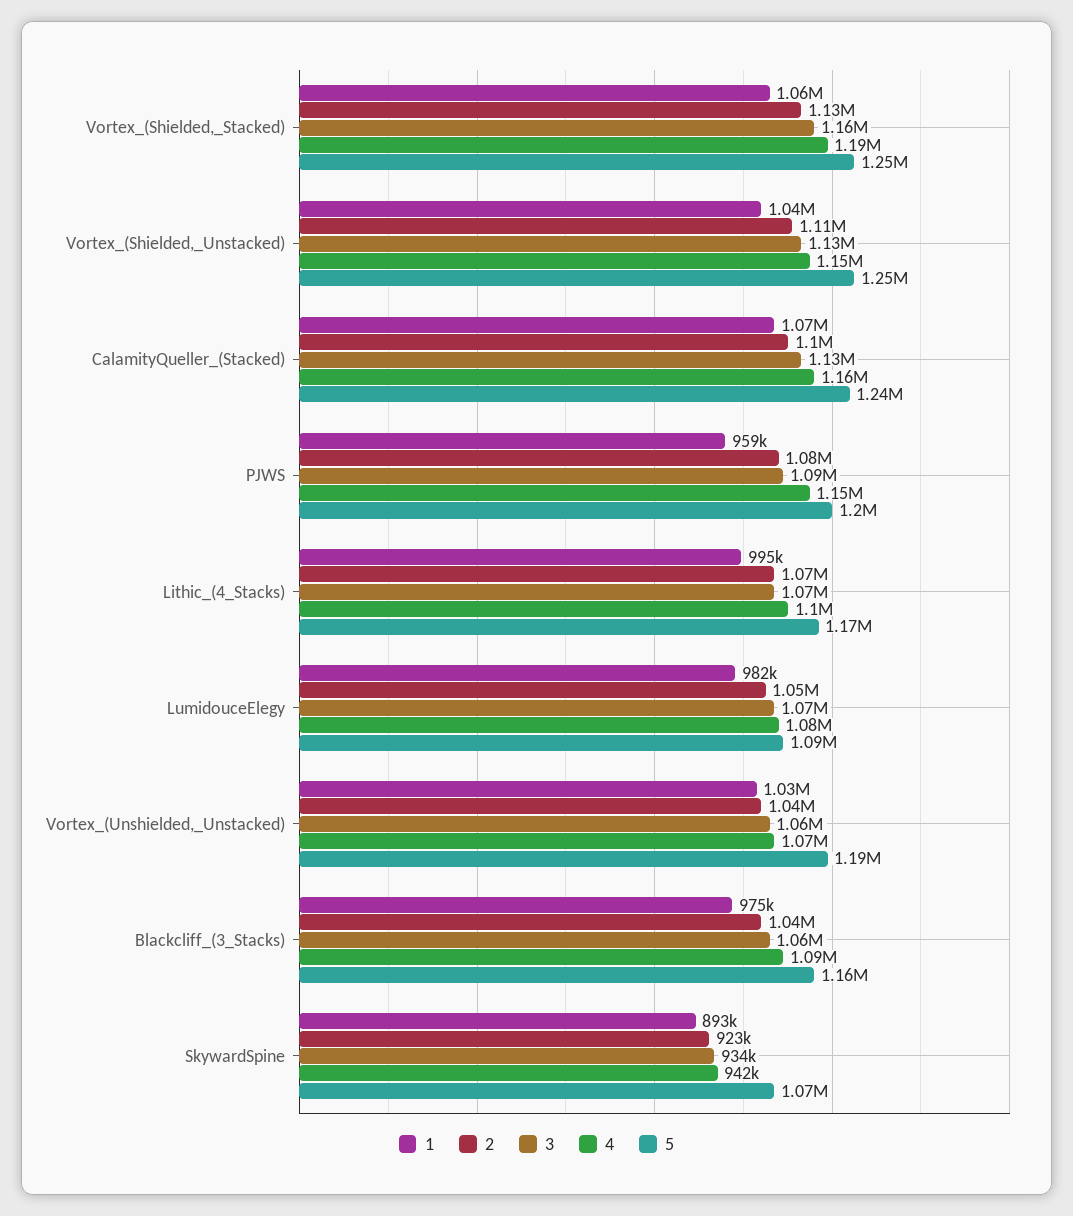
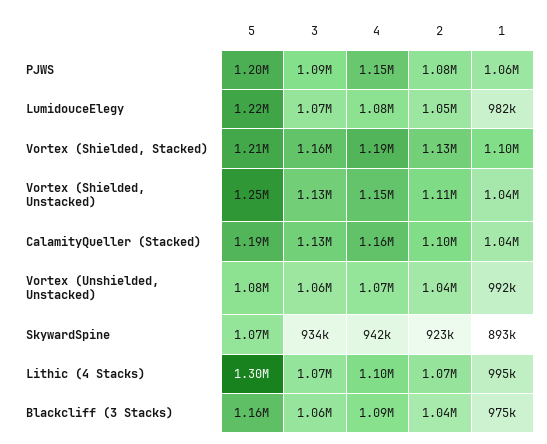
  {
    "1": {
-     "Vortex_(Shielded,_Stacked)": 1060000,
+     "Vortex_(Shielded,_Stacked)": 1100000,
      "Vortex_(Shielded,_Unstacked)": 1040000,
-     "CalamityQueller_(Stacked)": 1070000,
+     "CalamityQueller_(Stacked)": 1040000,
-     "PJWS": 959000,
+     "PJWS": 1060000,
      "Lithic_(4_Stacks)": 995000,
      "LumidouceElegy": 982000,
-     "Vortex_(Unshielded,_Unstacked)": 1030000,
+     "Vortex_(Unshielded,_Unstacked)": 992000,
      "Blackcliff_(3_Stacks)": 975000,
      "SkywardSpine": 893000
    },
    "2": {
      "Vortex_(Shielded,_Stacked)": 1130000,
      "Vortex_(Shielded,_Unstacked)": 1110000,
      "CalamityQueller_(Stacked)": 1100000,
      "PJWS": 1080000,
      "Lithic_(4_Stacks)": 1070000,
      "LumidouceElegy": 1050000,
      "Vortex_(Unshielded,_Unstacked)": 1040000,
      "Blackcliff_(3_Stacks)": 1040000,
      "SkywardSpine": 923000
    },
    "3": {
      "Vortex_(Shielded,_Stacked)": 1160000,
      "Vortex_(Shielded,_Unstacked)": 1130000,
      "CalamityQueller_(Stacked)": 1130000,
      "PJWS": 1090000,
      "Lithic_(4_Stacks)": 1070000,
      "LumidouceElegy": 1070000,
      "Vortex_(Unshielded,_Unstacked)": 1060000,
      "Blackcliff_(3_Stacks)": 1060000,
      "SkywardSpine": 934000
    },
    "4": {
      "Vortex_(Shielded,_Stacked)": 1190000,
      "Vortex_(Shielded,_Unstacked)": 1150000,
      "CalamityQueller_(Stacked)": 1160000,
      "PJWS": 1150000,
      "Lithic_(4_Stacks)": 1100000,
      "LumidouceElegy": 1080000,
      "Vortex_(Unshielded,_Unstacked)": 1070000,
      "Blackcliff_(3_Stacks)": 1090000,
      "SkywardSpine": 942000
    },
    "5": {
-     "Vortex_(Shielded,_Stacked)": 1250000,
+     "Vortex_(Shielded,_Stacked)": 1210000,
      "Vortex_(Shielded,_Unstacked)": 1250000,
-     "CalamityQueller_(Stacked)": 1240000,
+     "CalamityQueller_(Stacked)": 1190000,
      "PJWS": 1200000,
-     "Lithic_(4_Stacks)": 1170000,
+     "Lithic_(4_Stacks)": 1300000,
-     "LumidouceElegy": 1090000,
+     "LumidouceElegy": 1220000,
-     "Vortex_(Unshielded,_Unstacked)": 1190000,
+     "Vortex_(Unshielded,_Unstacked)": 1080000,
      "Blackcliff_(3_Stacks)": 1160000,
      "SkywardSpine": 1070000
    }
  }

